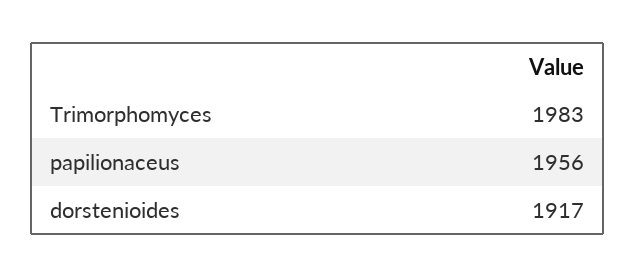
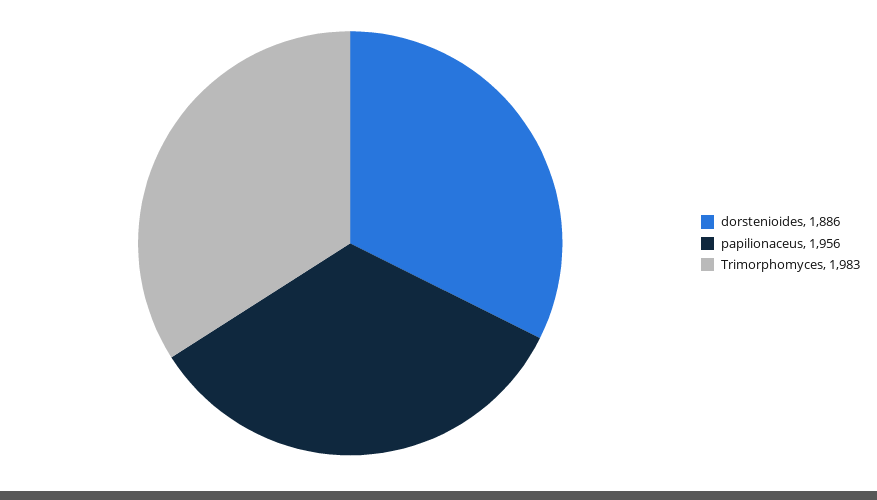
  {
    "Trimorphomyces": 1983,
    "papilionaceus": 1956,
-   "dorstenioides": 1917
+   "dorstenioides": 1886
  }

